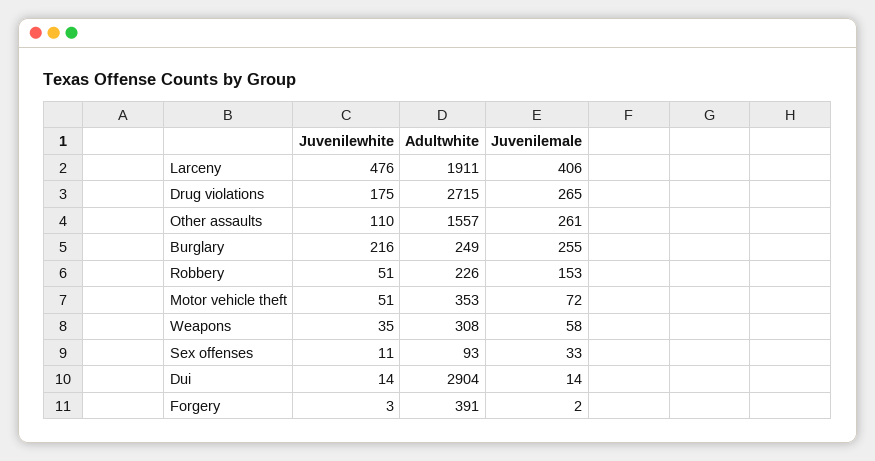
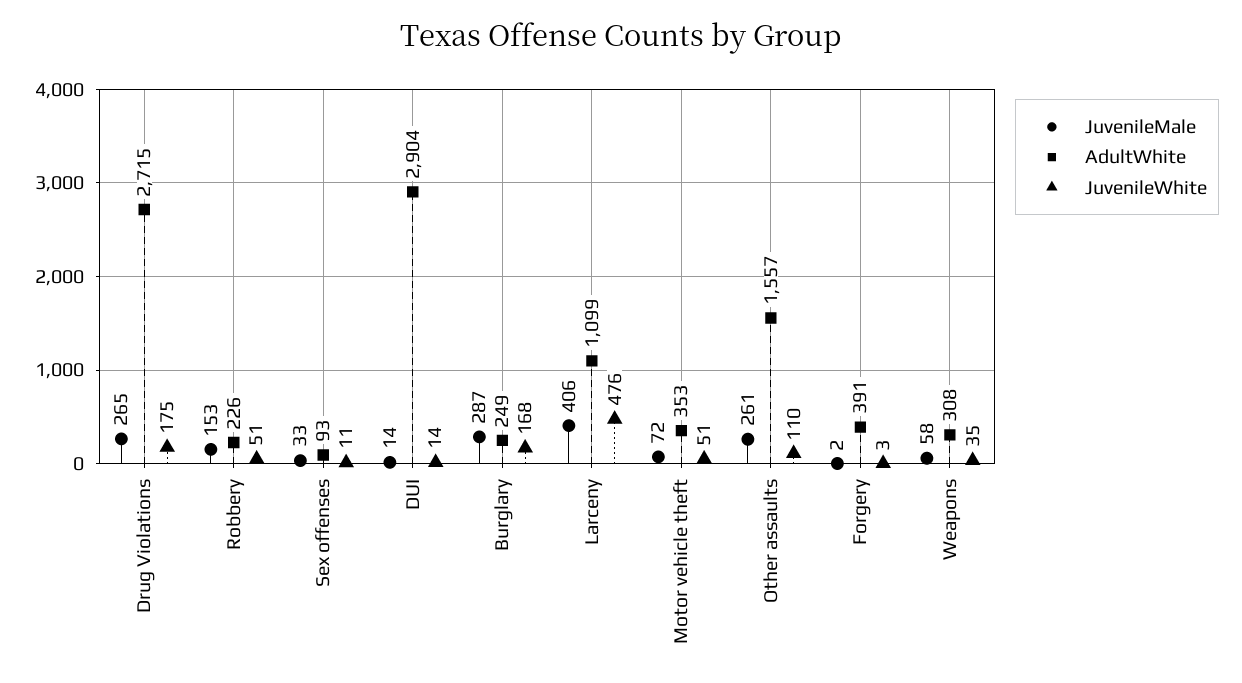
  {
    "Juvenilewhite": {
      "Larceny": 476,
      "Drug violations": 175,
      "Other assaults": 110,
-     "Burglary": 216,
+     "Burglary": 168,
      "Robbery": 51,
      "Motor vehicle theft": 51,
      "Weapons": 35,
      "Sex offenses": 11,
      "Dui": 14,
      "Forgery": 3
    },
    "Adultwhite": {
-     "Larceny": 1911,
+     "Larceny": 1099,
      "Drug violations": 2715,
      "Other assaults": 1557,
      "Burglary": 249,
      "Robbery": 226,
      "Motor vehicle theft": 353,
      "Weapons": 308,
      "Sex offenses": 93,
      "Dui": 2904,
      "Forgery": 391
    },
    "Juvenilemale": {
      "Larceny": 406,
      "Drug violations": 265,
      "Other assaults": 261,
-     "Burglary": 255,
+     "Burglary": 287,
      "Robbery": 153,
      "Motor vehicle theft": 72,
      "Weapons": 58,
      "Sex offenses": 33,
      "Dui": 14,
      "Forgery": 2
    }
  }

